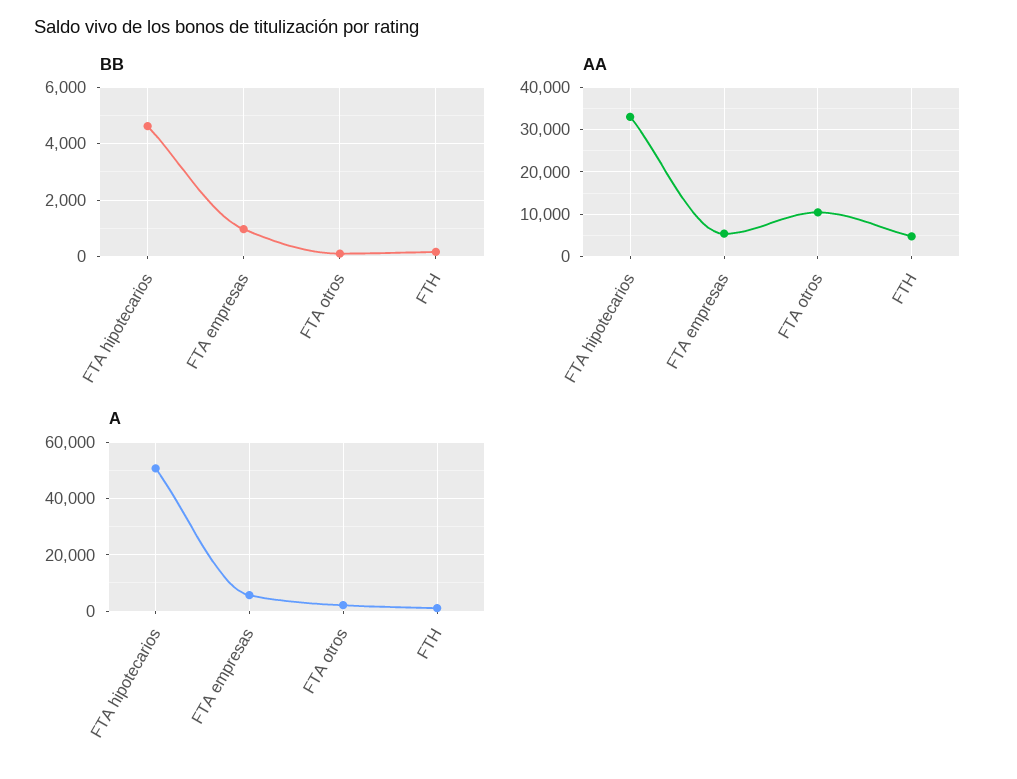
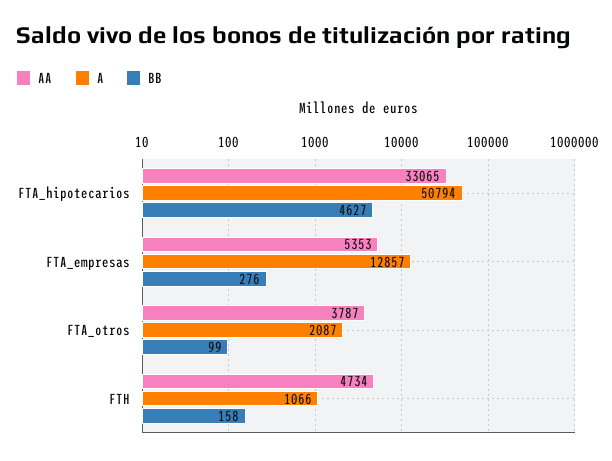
  {
    "BB": {
      "FTA hipotecarios": 4627,
-     "FTA empresas": 1000,
+     "FTA empresas": 276,
      "FTA otros": 99,
      "FTH": 158
    },
    "AA": {
      "FTA hipotecarios": 33065,
      "FTA empresas": 5353,
-     "FTA otros": 10000,
+     "FTA otros": 3787,
      "FTH": 4734
    },
    "A": {
      "FTA hipotecarios": 50794,
-     "FTA empresas": 5000,
+     "FTA empresas": 12857,
      "FTA otros": 2087,
      "FTH": 1066
    }
  }

